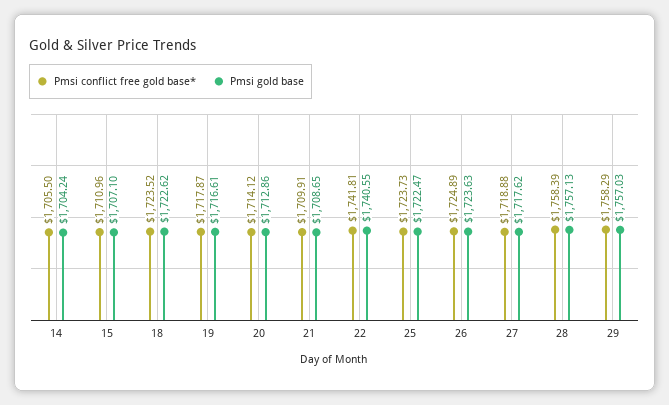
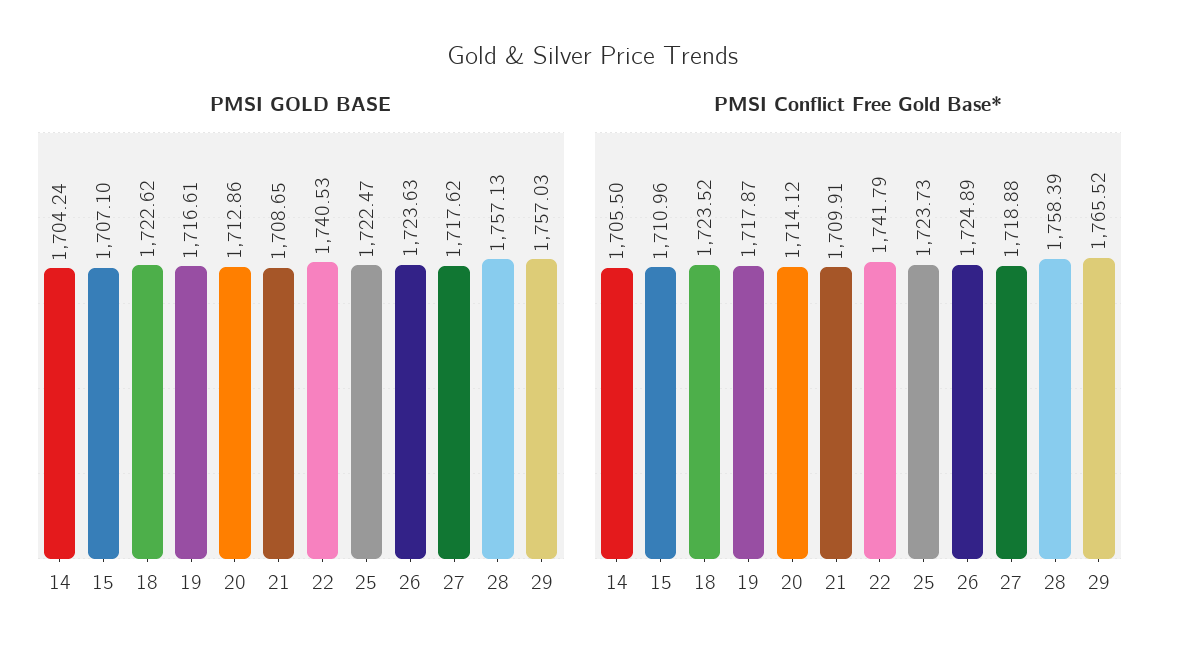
  {
    "Pmsi conflict free gold base*": {
      "14": 1705.5,
      "15": 1710.96,
      "18": 1723.52,
      "19": 1717.87,
      "20": 1714.12,
      "21": 1709.91,
-     "22": 1741.81,
+     "22": 1741.79,
      "25": 1723.73,
      "26": 1724.89,
      "27": 1718.88,
      "28": 1758.39,
-     "29": 1758.29
+     "29": 1765.52
    },
    "Pmsi gold base": {
      "14": 1704.24,
      "15": 1707.1,
      "18": 1722.62,
      "19": 1716.61,
      "20": 1712.86,
      "21": 1708.65,
-     "22": 1740.55,
+     "22": 1740.53,
      "25": 1722.47,
      "26": 1723.63,
      "27": 1717.62,
      "28": 1757.13,
      "29": 1757.03
    }
  }

